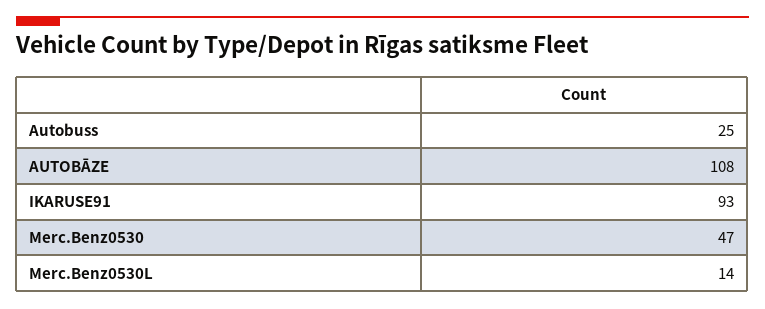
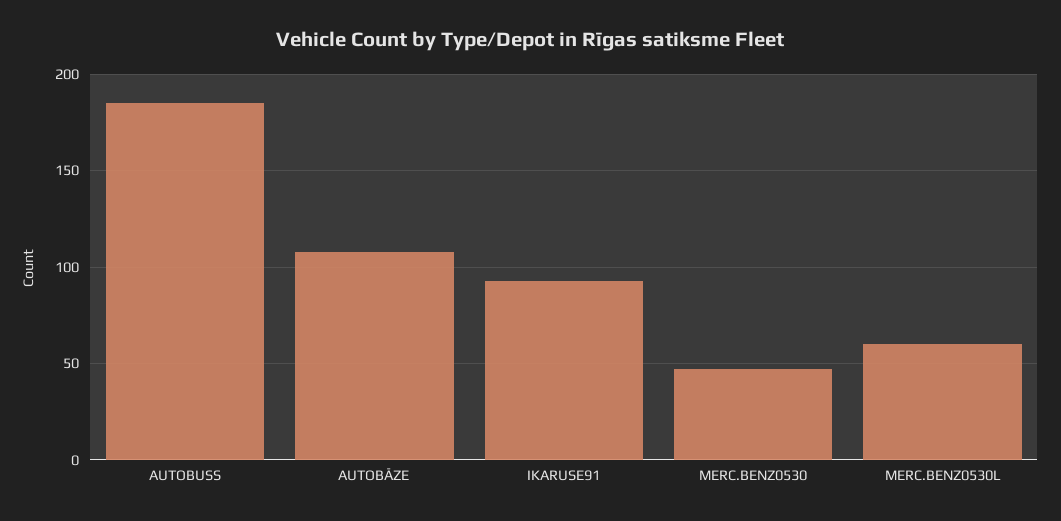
  {
-   "Autobuss": 25,
+   "Autobuss": 185,
    "AUTOBĀZE": 108,
    "IKARUSE91": 93,
    "Merc.Benz0530": 47,
-   "Merc.Benz0530L": 14
+   "Merc.Benz0530L": 60
  }

